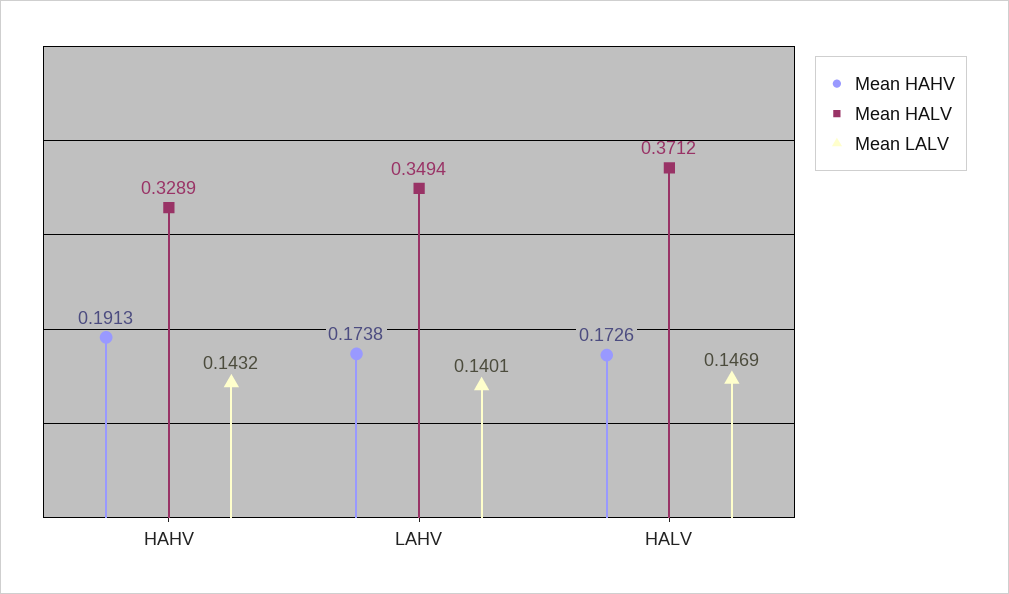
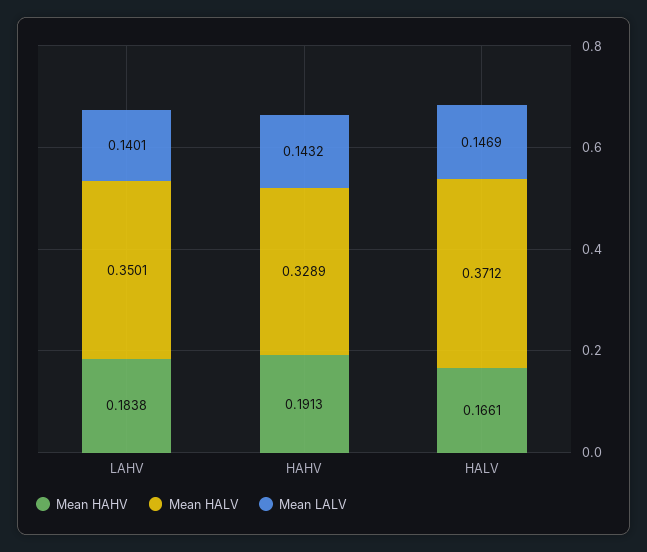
  {
    "Mean HAHV": {
      "HAHV": 0.1913,
-     "LAHV": 0.1738,
+     "LAHV": 0.1838,
-     "HALV": 0.1726
+     "HALV": 0.1661
    },
    "Mean HALV": {
      "HAHV": 0.3289,
-     "LAHV": 0.3494,
+     "LAHV": 0.3501,
      "HALV": 0.3712
    },
    "Mean LALV": {
      "HAHV": 0.1432,
      "LAHV": 0.1401,
      "HALV": 0.1469
    }
  }

